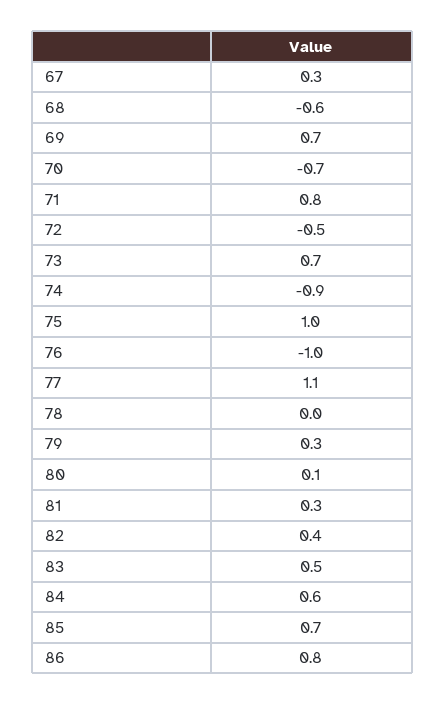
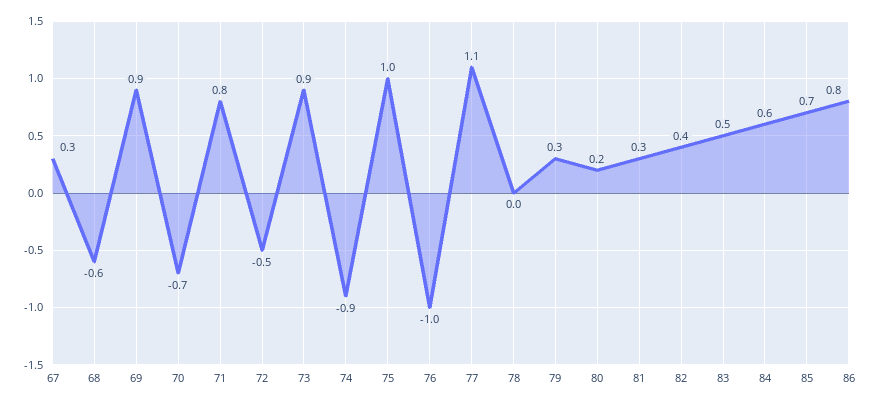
  {
    "67": 0.3,
    "68": -0.6,
-   "69": 0.7,
+   "69": 0.9,
    "70": -0.7,
    "71": 0.8,
    "72": -0.5,
-   "73": 0.7,
+   "73": 0.9,
    "74": -0.9,
    "75": 1,
    "76": -1,
    "77": 1.1,
    "78": 0,
    "79": 0.3,
-   "80": 0.1,
+   "80": 0.2,
    "81": 0.3,
    "82": 0.4,
    "83": 0.5,
    "84": 0.6,
    "85": 0.7,
    "86": 0.8
  }

